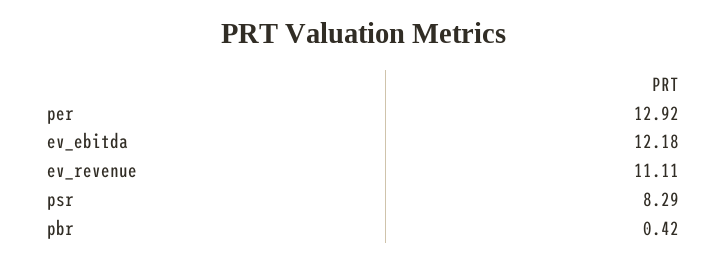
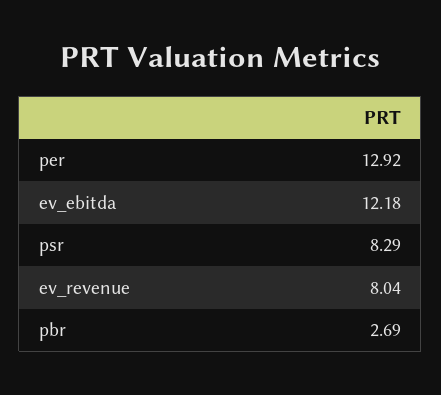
  {
    "per": 12.92,
    "ev_ebitda": 12.18,
-   "ev_revenue": 11.11,
+   "ev_revenue": 8.04,
    "psr": 8.29,
-   "pbr": 0.42
+   "pbr": 2.69
  }

